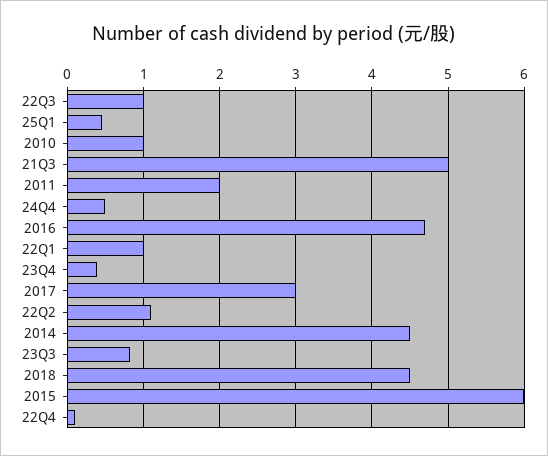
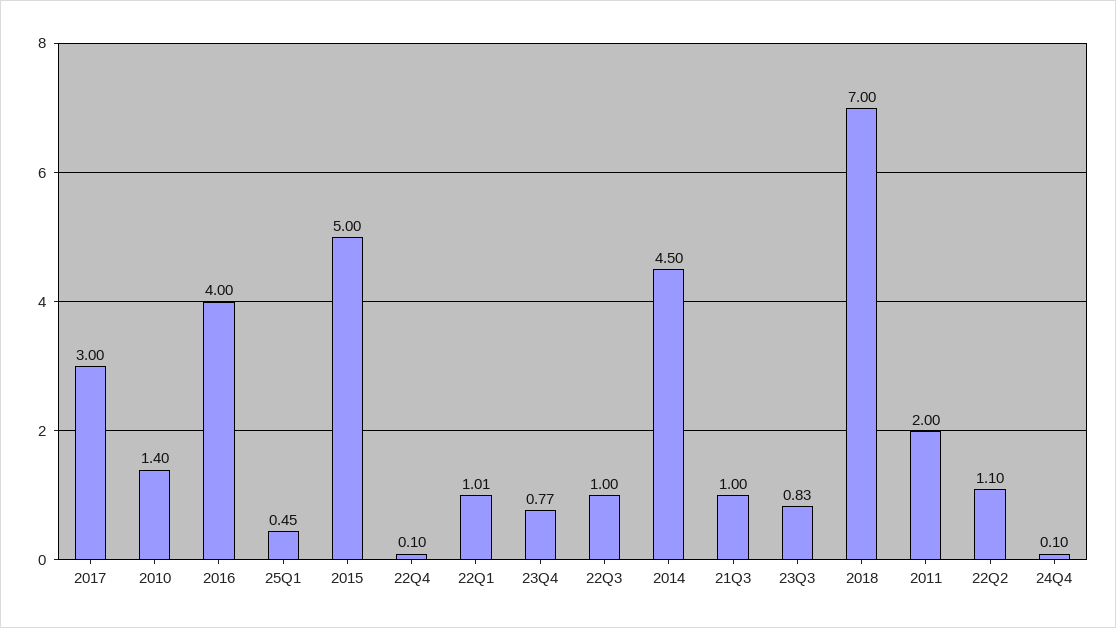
  {
    "22Q3": 1,
    "25Q1": 0.45,
-   "2010": 1,
+   "2010": 1.4,
-   "21Q3": 5,
+   "21Q3": 1,
    "2011": 2,
-   "24Q4": 0.5,
+   "24Q4": 0.1,
-   "2016": 4.7,
+   "2016": 4,
    "22Q1": 1.01,
-   "23Q4": 0.4,
+   "23Q4": 0.77,
    "2017": 3,
    "22Q2": 1.1,
    "2014": 4.5,
    "23Q3": 0.83,
-   "2018": 4.5,
+   "2018": 7,
-   "2015": 6,
+   "2015": 5,
    "22Q4": 0.1
  }

